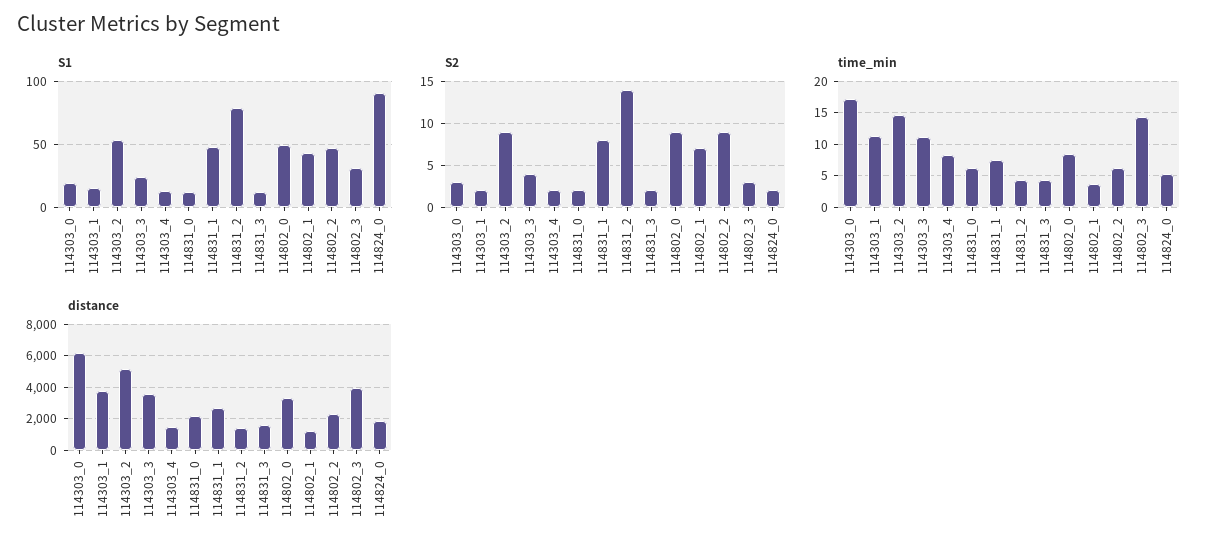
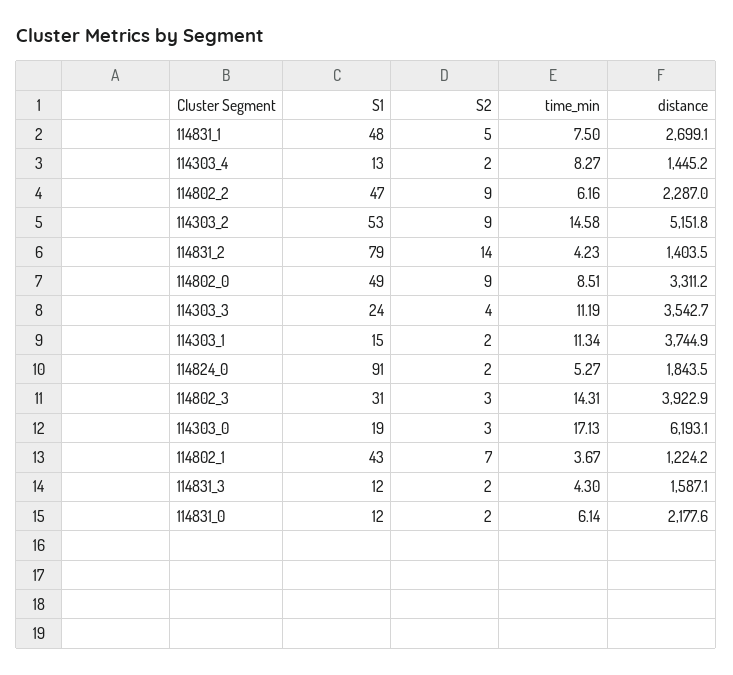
  {
    "S1": {
      "114303_0": 19,
      "114303_1": 15,
      "114303_2": 53,
      "114303_3": 24,
      "114303_4": 13,
      "114831_0": 12,
      "114831_1": 48,
      "114831_2": 79,
      "114831_3": 12,
      "114802_0": 49,
      "114802_1": 43,
      "114802_2": 47,
      "114802_3": 31,
      "114824_0": 91
    },
    "S2": {
      "114303_0": 3,
      "114303_1": 2,
      "114303_2": 9,
      "114303_3": 4,
      "114303_4": 2,
      "114831_0": 2,
-     "114831_1": 8,
+     "114831_1": 5,
      "114831_2": 14,
      "114831_3": 2,
      "114802_0": 9,
      "114802_1": 7,
      "114802_2": 9,
      "114802_3": 3,
      "114824_0": 2
    },
    "time_min": {
      "114303_0": 17.13,
      "114303_1": 11.34,
      "114303_2": 14.58,
      "114303_3": 11.19,
      "114303_4": 8.27,
      "114831_0": 6.14,
      "114831_1": 7.5,
      "114831_2": 4.23,
      "114831_3": 4.3,
      "114802_0": 8.51,
      "114802_1": 3.67,
      "114802_2": 6.16,
      "114802_3": 14.31,
      "114824_0": 5.27
    },
    "distance": {
      "114303_0": 6193.1,
      "114303_1": 3744.9,
      "114303_2": 5151.8,
      "114303_3": 3542.7,
      "114303_4": 1445.2,
      "114831_0": 2177.6,
      "114831_1": 2699.1,
      "114831_2": 1403.5,
      "114831_3": 1587.1,
      "114802_0": 3311.2,
      "114802_1": 1224.2,
      "114802_2": 2287,
      "114802_3": 3922.9,
      "114824_0": 1843.5
    }
  }

